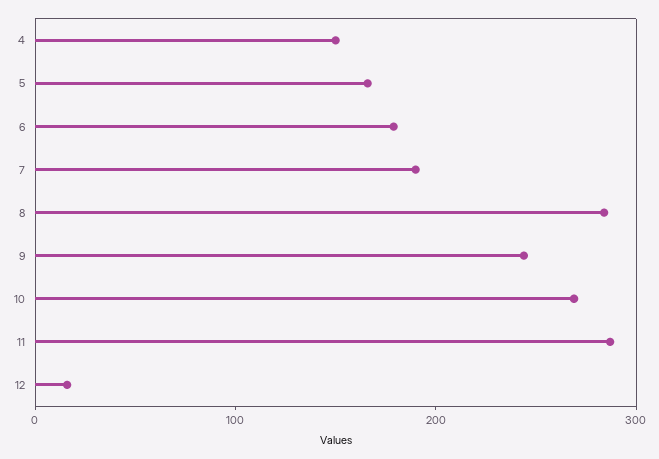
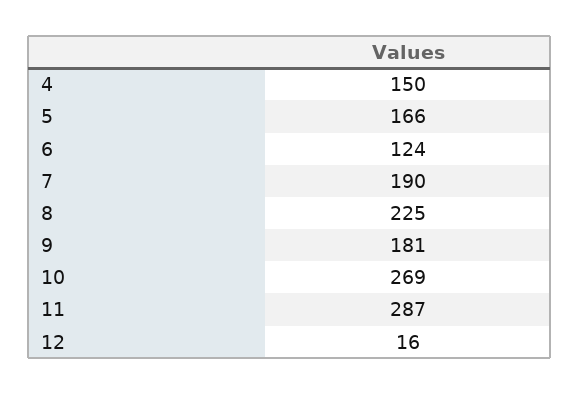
  {
    "4": 150,
    "5": 166,
-   "6": 180,
+   "6": 124,
    "7": 190,
-   "8": 280,
+   "8": 225,
-   "9": 240,
+   "9": 181,
    "10": 269,
    "11": 287,
    "12": 16
  }

